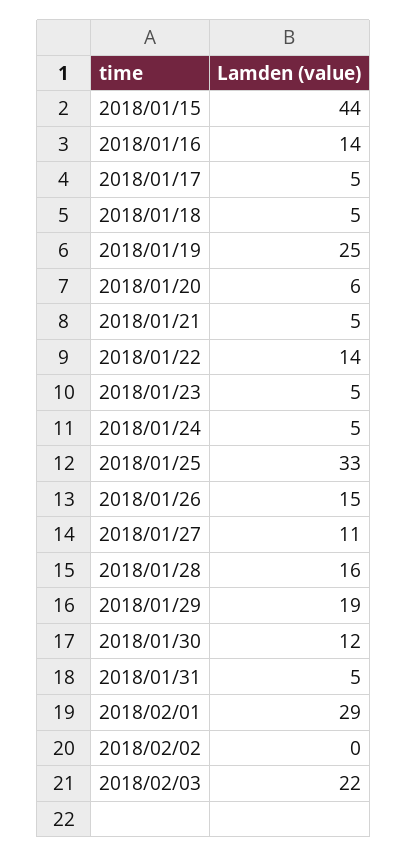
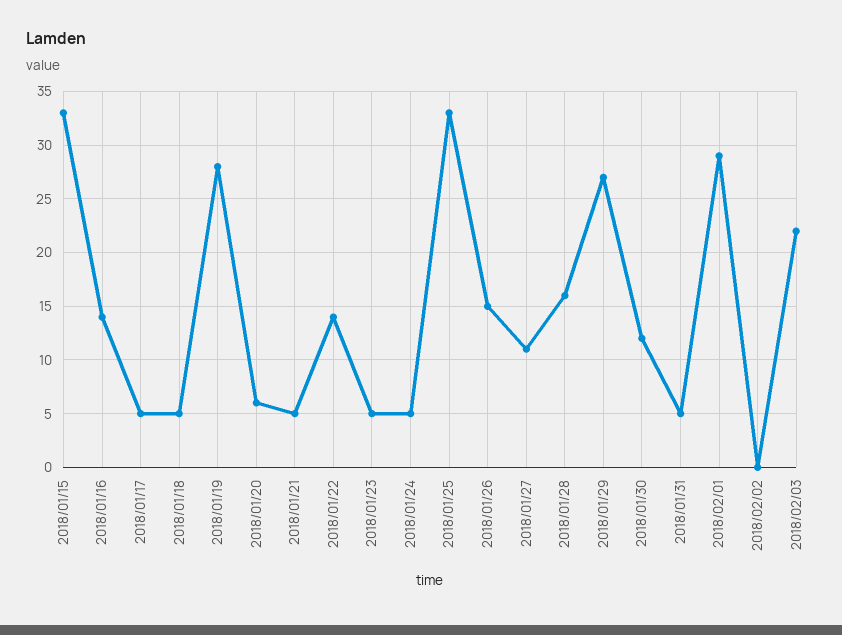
  {
-   "2018/01/15": 44,
+   "2018/01/15": 33,
    "2018/01/16": 14,
    "2018/01/17": 5,
    "2018/01/18": 5,
-   "2018/01/19": 25,
+   "2018/01/19": 28,
    "2018/01/20": 6,
    "2018/01/21": 5,
    "2018/01/22": 14,
    "2018/01/23": 5,
    "2018/01/24": 5,
    "2018/01/25": 33,
    "2018/01/26": 15,
    "2018/01/27": 11,
    "2018/01/28": 16,
-   "2018/01/29": 19,
+   "2018/01/29": 27,
    "2018/01/30": 12,
    "2018/01/31": 5,
    "2018/02/01": 29,
    "2018/02/02": 0,
    "2018/02/03": 22
  }

